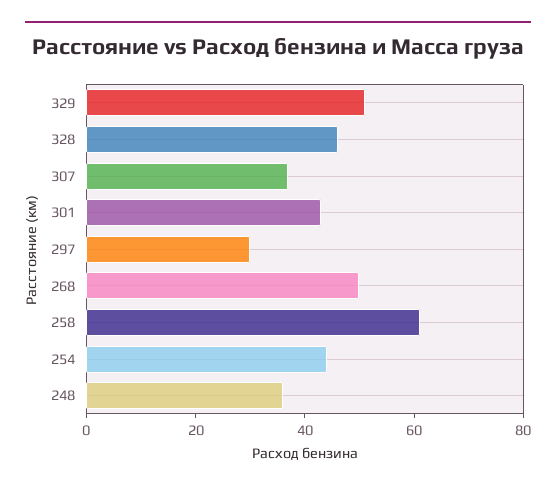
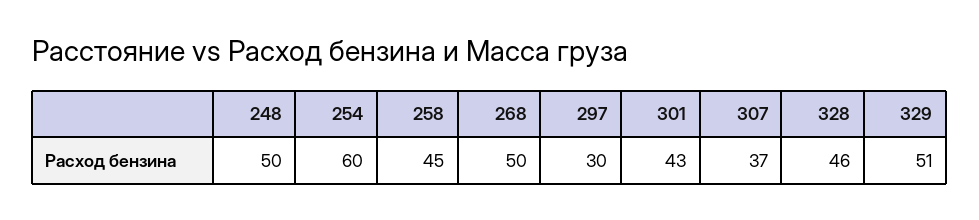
  {
    "329": 51,
    "328": 46,
    "307": 37,
    "301": 43,
    "297": 30,
    "268": 50,
-   "258": 60,
+   "258": 45,
-   "254": 45,
+   "254": 60,
-   "248": 35
+   "248": 50
  }

